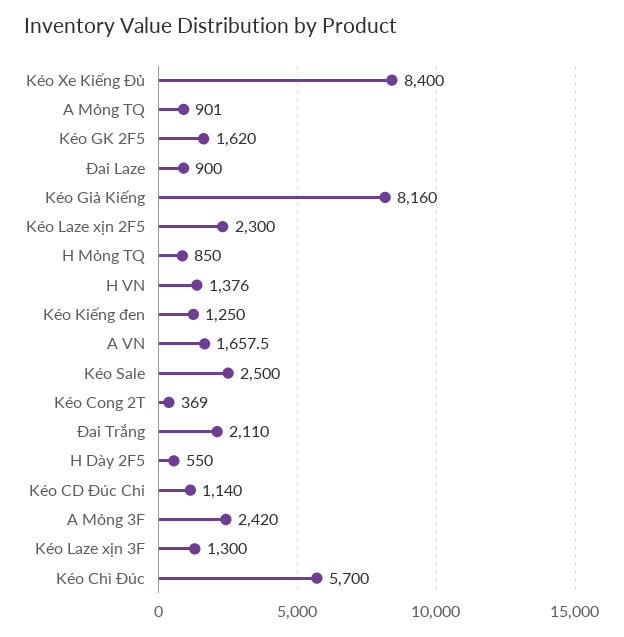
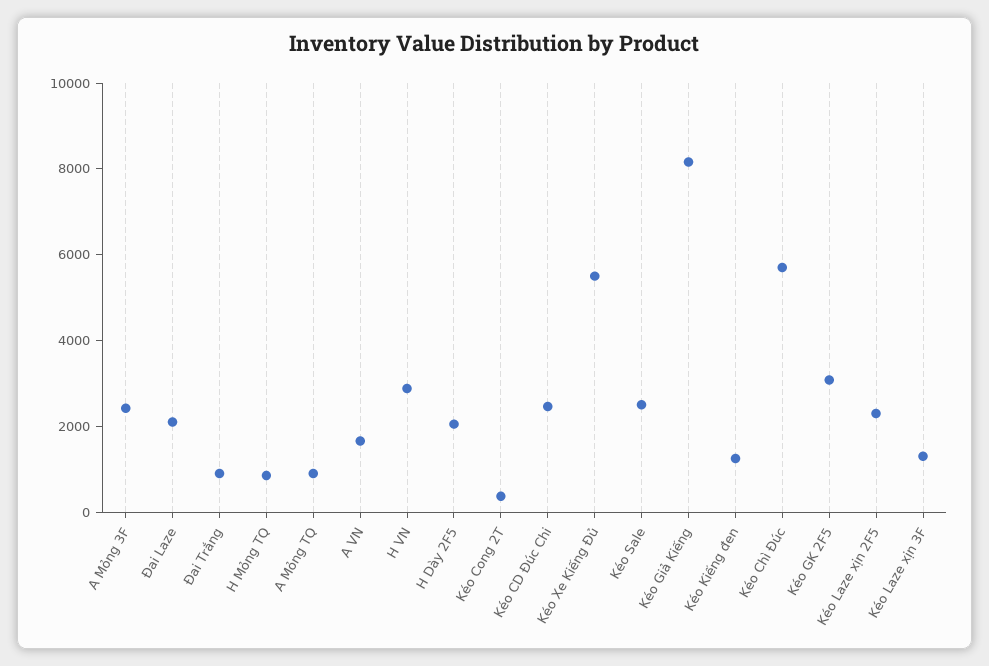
  {
-   "Kéo Xe Kiếng Đủ": 8400,
+   "Kéo Xe Kiếng Đủ": 5500,
    "A Mỏng TQ": 901,
-   "Kéo GK 2F5": 1620,
+   "Kéo GK 2F5": 3000,
-   "Đai Laze": 900,
+   "Đai Laze": 2000,
    "Kéo Giả Kiếng": 8160,
    "Kéo Laze xịn 2F5": 2300,
    "H Mỏng TQ": 850,
-   "H VN": 1376,
+   "H VN": 3000,
    "Kéo Kiếng đen": 1250,
    "A VN": 1657.5,
    "Kéo Sale": 2500,
    "Kéo Cong 2T": 369,
-   "Đai Trắng": 2110,
+   "Đai Trắng": 1000,
-   "H Dày 2F5": 550,
+   "H Dày 2F5": 2000,
-   "Kéo CD Đúc Chi": 1140,
+   "Kéo CD Đúc Chi": 2500,
    "A Mỏng 3F": 2420,
    "Kéo Laze xịn 3F": 1300,
    "Kéo Chì Đúc": 5700
  }

